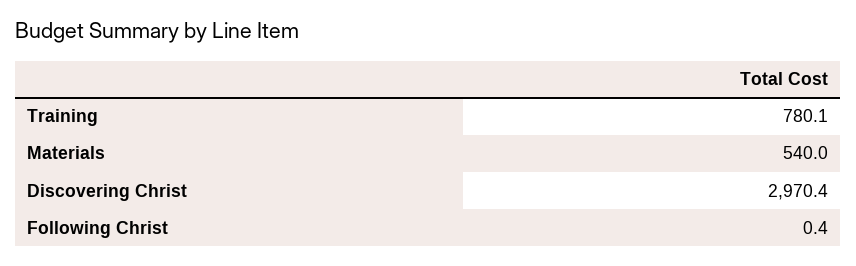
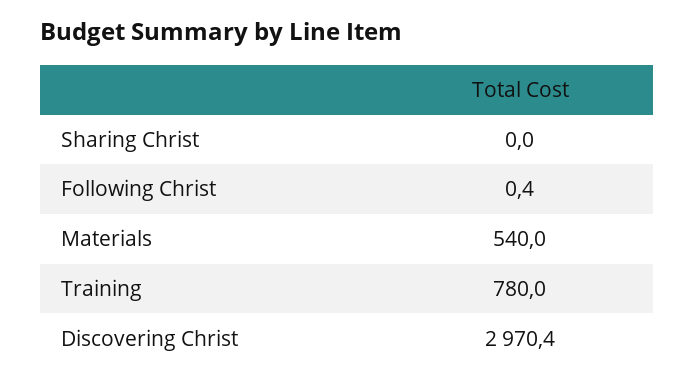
  {
-   "Training": 780.1,
+   "Training": 780,
    "Materials": 540,
    "Discovering Christ": 2970.4,
-   "Following Christ": 0.4
+   "Following Christ": 0.4,
+   "Sharing Christ": 0
  }

